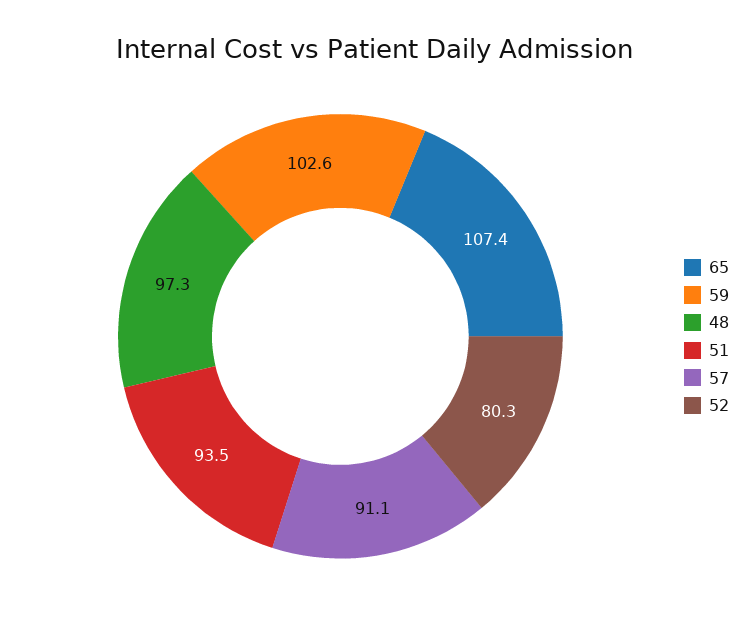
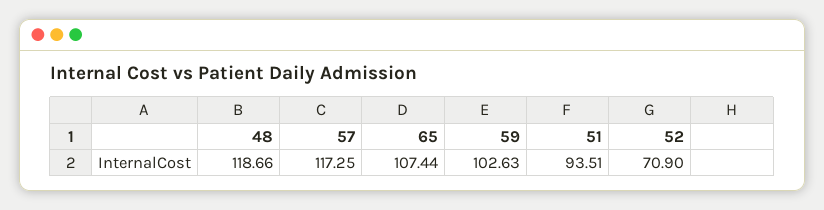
  {
    "65": 107.44,
    "59": 102.63,
-   "48": 97.3,
+   "48": 118.66,
    "51": 93.51,
-   "57": 91.1,
+   "57": 117.25,
-   "52": 80.3
+   "52": 70.9
  }

